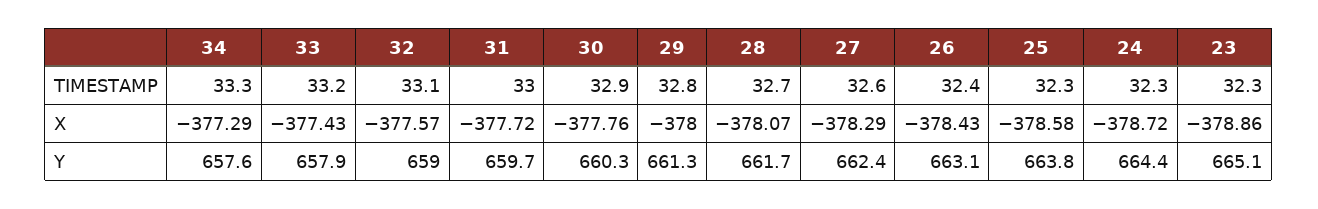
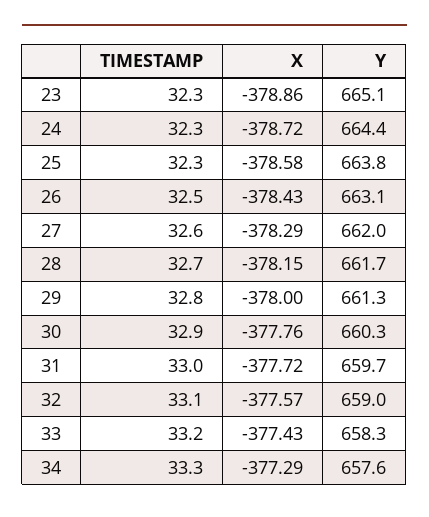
  {
    "34": {
      "TIMESTAMP": 33.3,
      "X": -377.29,
      "Y": 657.6
    },
    "33": {
      "TIMESTAMP": 33.2,
      "X": -377.43,
-     "Y": 657.9
+     "Y": 658.3
    },
    "32": {
      "TIMESTAMP": 33.1,
      "X": -377.57,
      "Y": 659
    },
    "31": {
      "TIMESTAMP": 33,
      "X": -377.72,
      "Y": 659.7
    },
    "30": {
      "TIMESTAMP": 32.9,
      "X": -377.76,
      "Y": 660.3
    },
    "29": {
      "TIMESTAMP": 32.8,
      "X": -378,
      "Y": 661.3
    },
    "28": {
      "TIMESTAMP": 32.7,
-     "X": -378.07,
+     "X": -378.15,
      "Y": 661.7
    },
    "27": {
      "TIMESTAMP": 32.6,
      "X": -378.29,
-     "Y": 662.4
+     "Y": 662
    },
    "26": {
-     "TIMESTAMP": 32.4,
+     "TIMESTAMP": 32.5,
      "X": -378.43,
      "Y": 663.1
    },
    "25": {
      "TIMESTAMP": 32.3,
      "X": -378.58,
      "Y": 663.8
    },
    "24": {
      "TIMESTAMP": 32.3,
      "X": -378.72,
      "Y": 664.4
    },
    "23": {
      "TIMESTAMP": 32.3,
      "X": -378.86,
      "Y": 665.1
    }
  }

